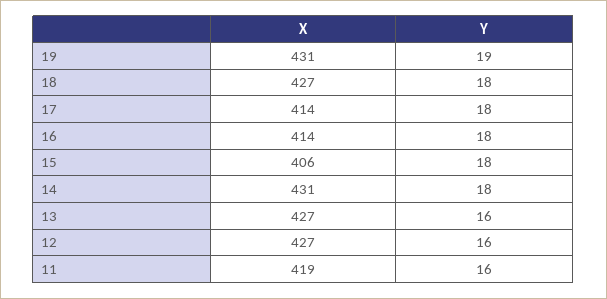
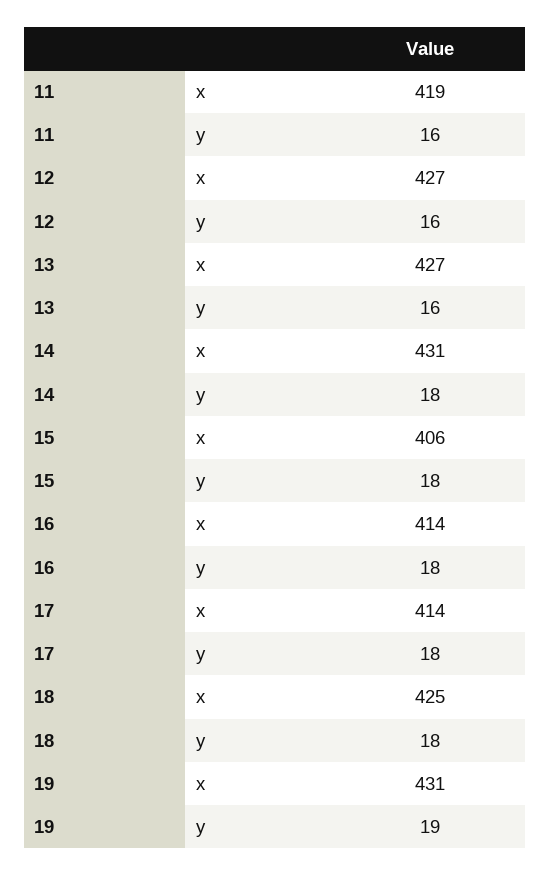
  {
    "X": {
      "19": 431,
-     "18": 427,
+     "18": 425,
      "17": 414,
      "16": 414,
      "15": 406,
      "14": 431,
      "13": 427,
      "12": 427,
      "11": 419
    },
    "Y": {
      "19": 19,
      "18": 18,
      "17": 18,
      "16": 18,
      "15": 18,
      "14": 18,
      "13": 16,
      "12": 16,
      "11": 16
    }
  }

